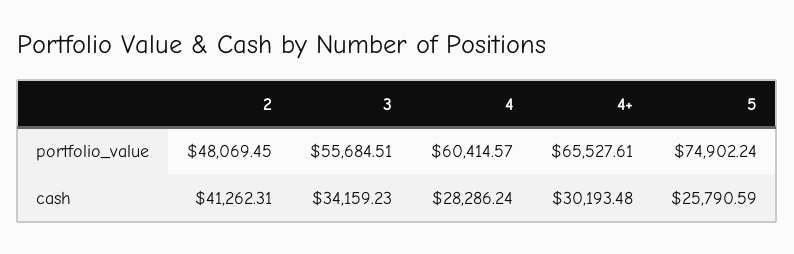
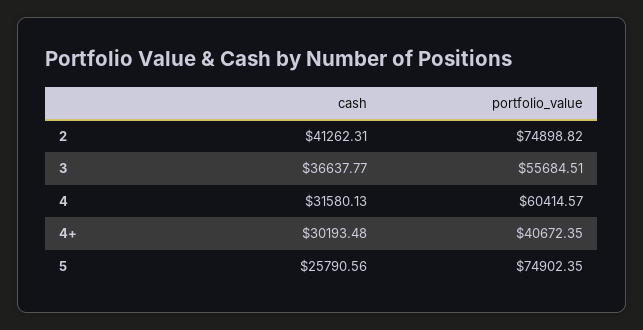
  {
    "2": {
-     "portfolio_value": 48069.45,
+     "portfolio_value": 74898.82,
      "cash": 41262.31
    },
    "3": {
      "portfolio_value": 55684.51,
-     "cash": 34159.23
+     "cash": 36637.77
    },
    "4": {
      "portfolio_value": 60414.57,
-     "cash": 28286.24
+     "cash": 31580.13
    },
    "4+": {
-     "portfolio_value": 65527.61,
+     "portfolio_value": 40672.35,
      "cash": 30193.48
    },
    "5": {
-     "portfolio_value": 74902.24,
+     "portfolio_value": 74902.35,
-     "cash": 25790.59
+     "cash": 25790.56
    }
  }

